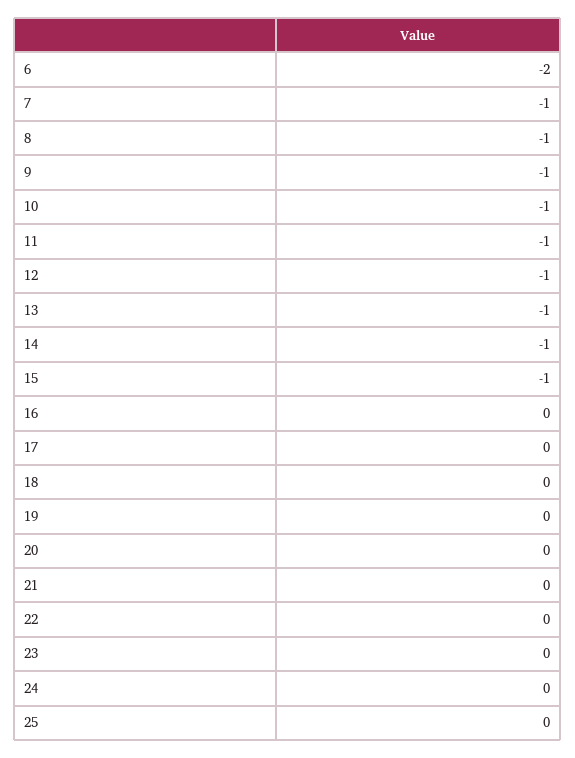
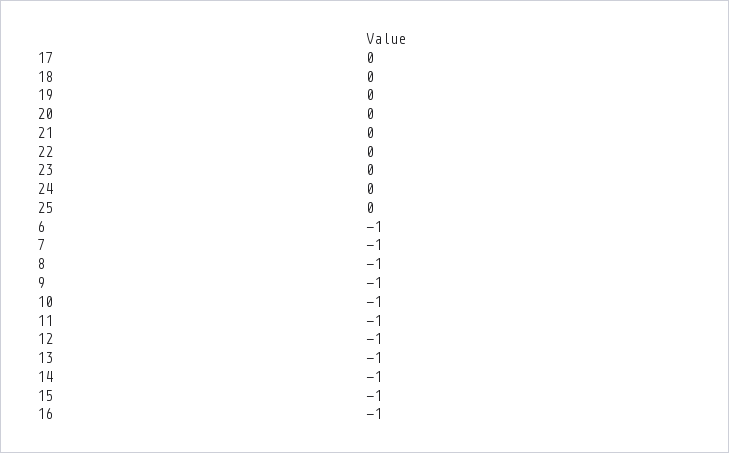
  {
-   "6": -2,
+   "6": -1,
    "7": -1,
    "8": -1,
    "9": -1,
    "10": -1,
    "11": -1,
    "12": -1,
    "13": -1,
    "14": -1,
    "15": -1,
-   "16": 0,
+   "16": -1,
    "17": 0,
    "18": 0,
    "19": 0,
    "20": 0,
    "21": 0,
    "22": 0,
    "23": 0,
    "24": 0,
    "25": 0
  }

